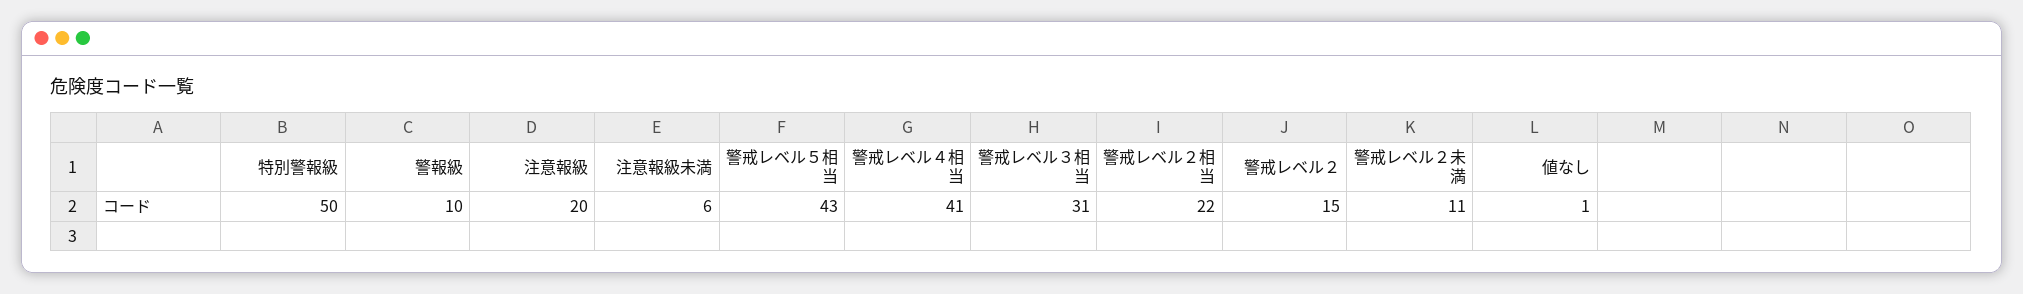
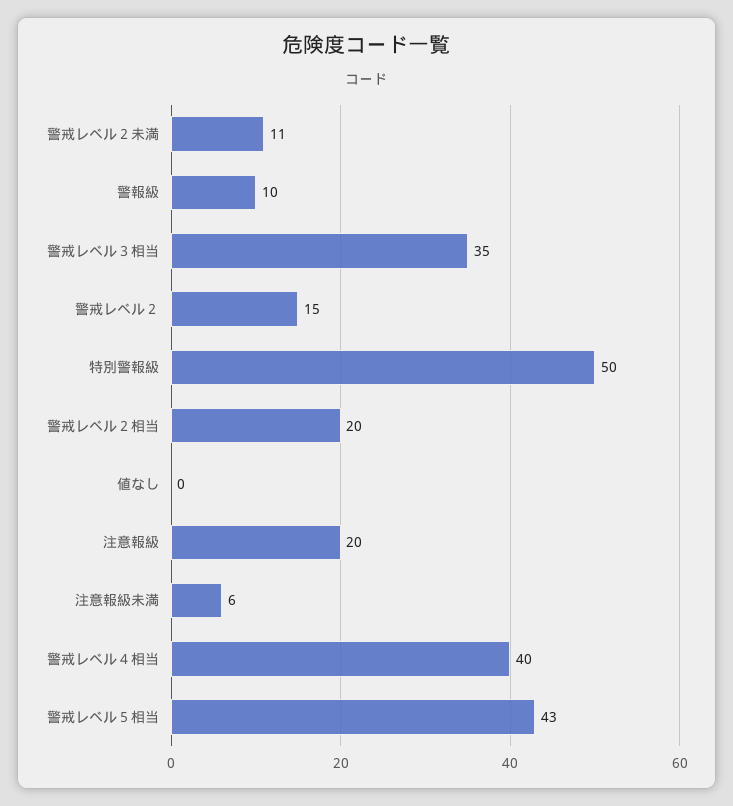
  {
    "特別警報級": 50,
    "警報級": 10,
    "注意報級": 20,
    "注意報級未満": 6,
    "警戒レベル５相当": 43,
-   "警戒レベル４相当": 41,
+   "警戒レベル４相当": 40,
-   "警戒レベル３相当": 31,
+   "警戒レベル３相当": 35,
-   "警戒レベル２相当": 22,
+   "警戒レベル２相当": 20,
    "警戒レベル２": 15,
    "警戒レベル２未満": 11,
-   "値なし": 1
+   "値なし": 0
  }

